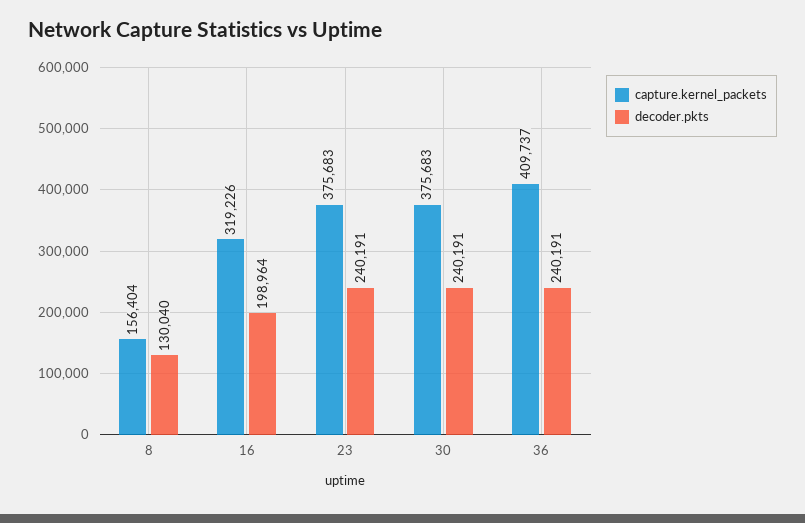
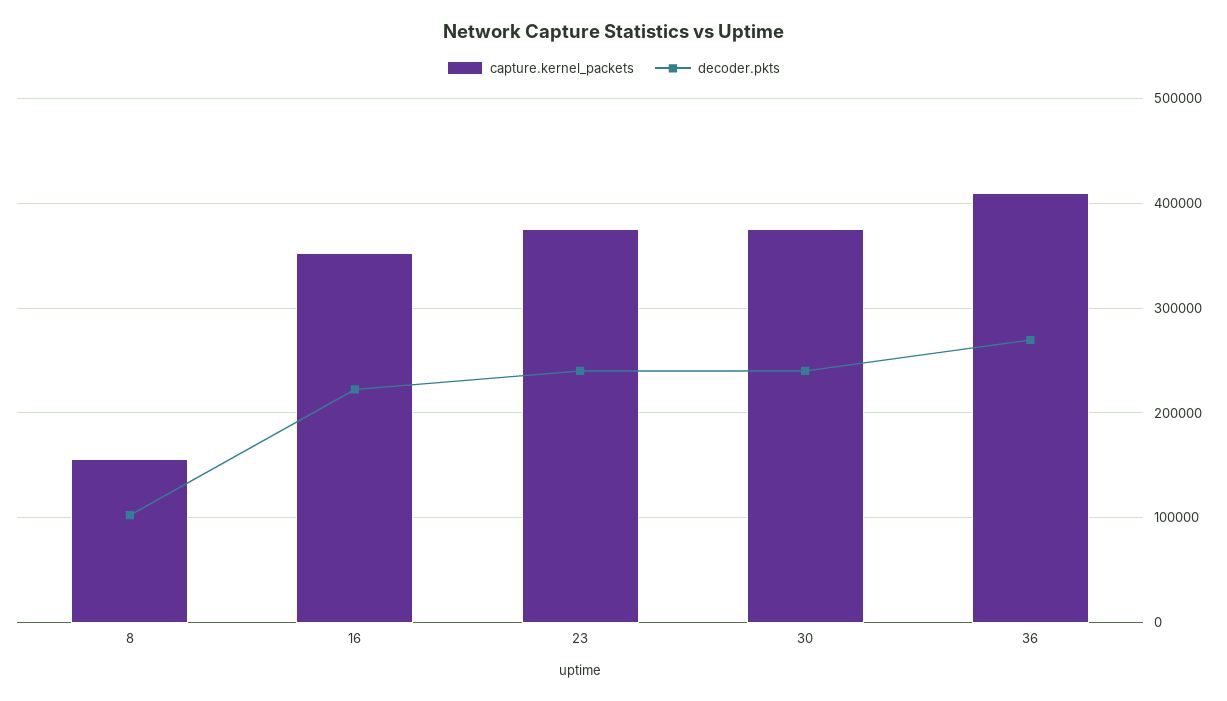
  {
    "capture.kernel_packets": {
      "8": 156404,
-     "16": 319226,
+     "16": 350000,
      "23": 375683,
      "30": 375683,
      "36": 409737
    },
    "decoder.pkts": {
-     "8": 130040,
+     "8": 100000,
-     "16": 198964,
+     "16": 220000,
      "23": 240191,
      "30": 240191,
-     "36": 240191
+     "36": 270000
    }
  }

